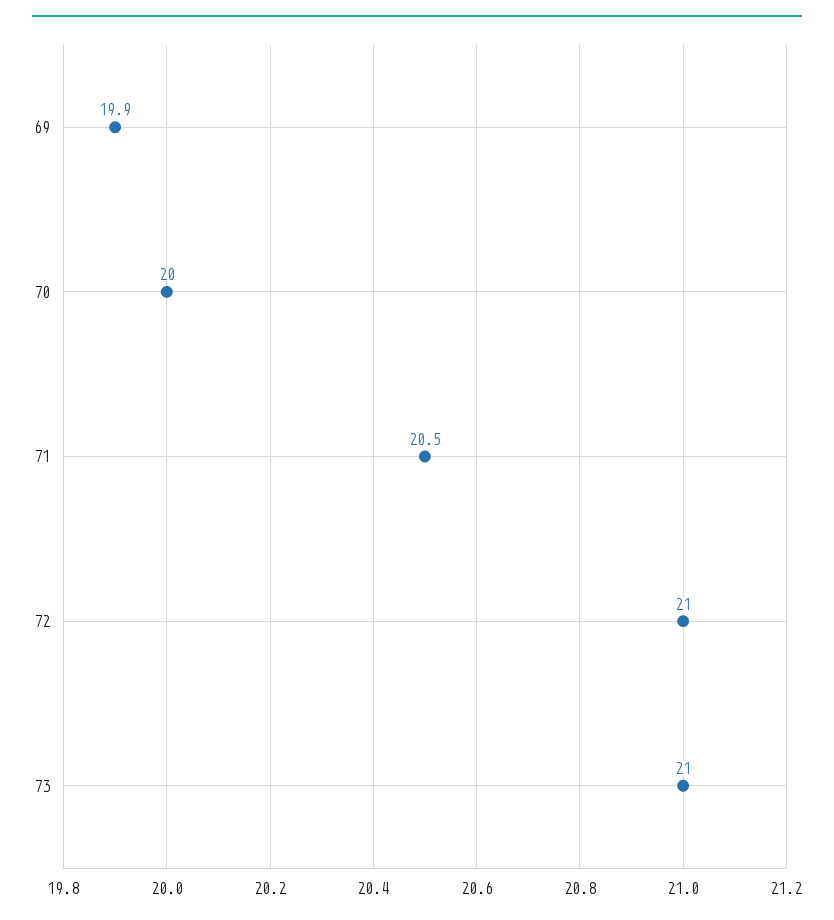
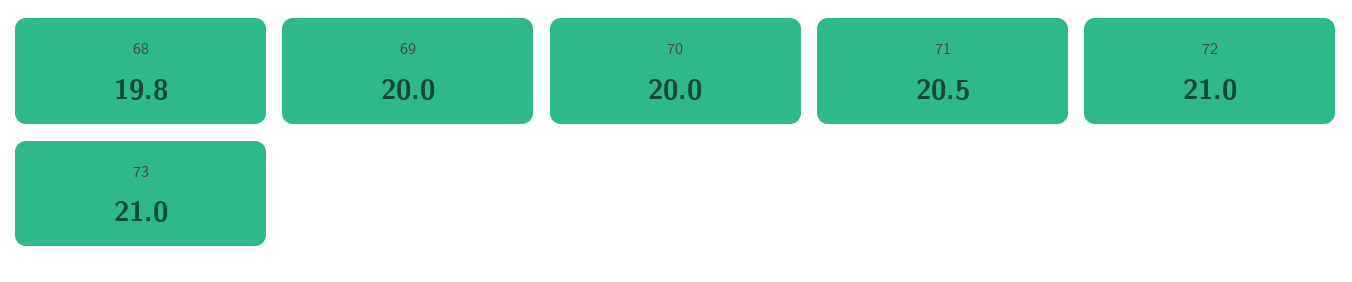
  {
-   "69": 19.9,
+   "69": 20,
    "70": 20,
    "71": 20.5,
    "72": 21,
-   "73": 21
+   "73": 21,
+   "68": 19.8
  }

